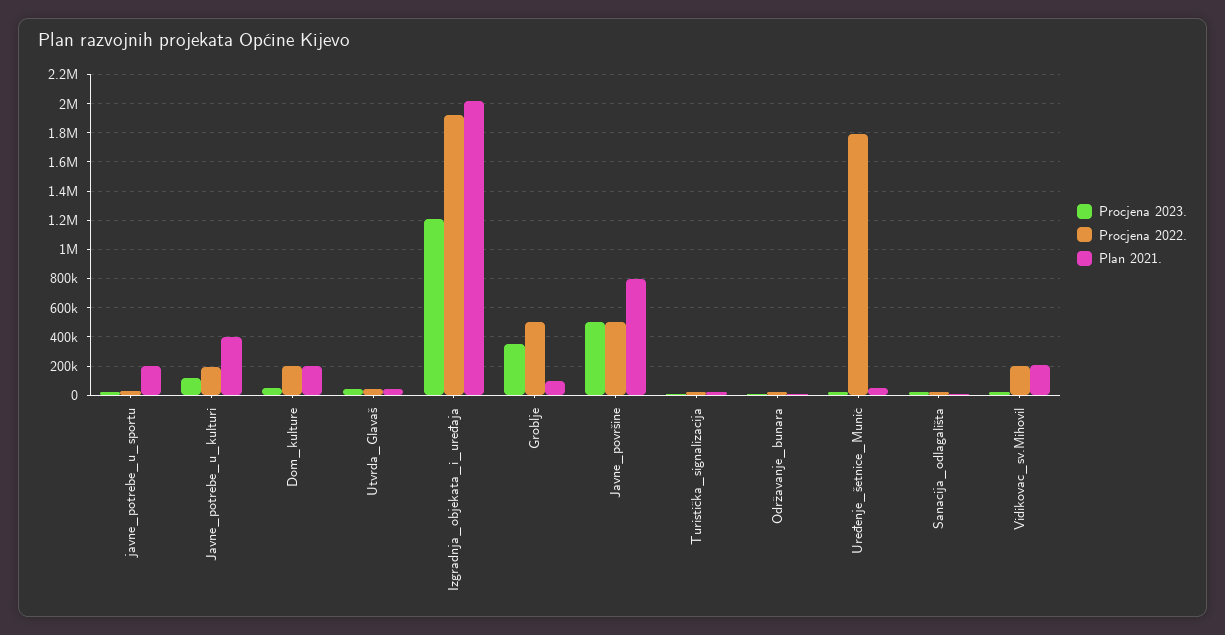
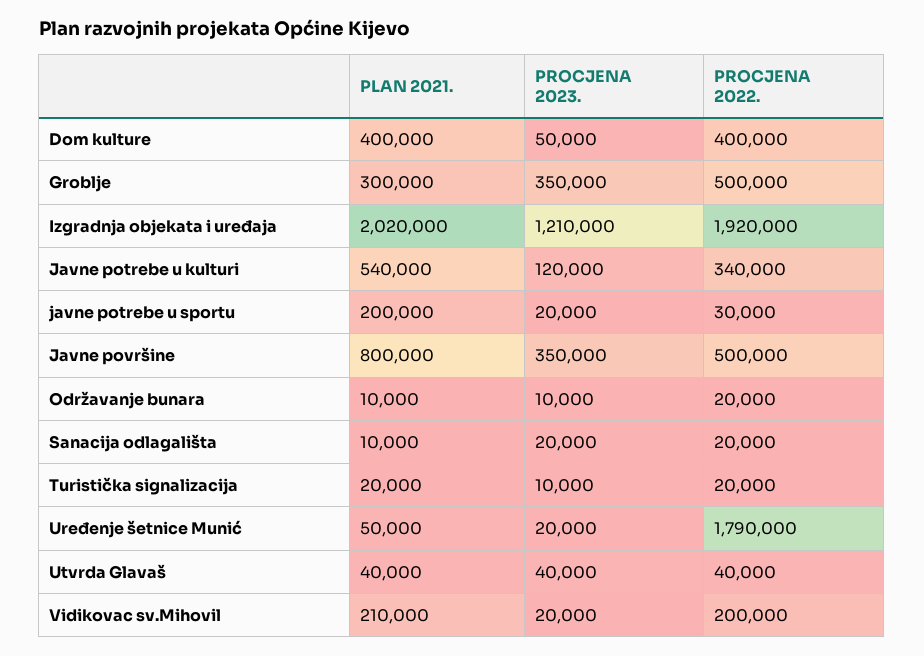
  {
    "Procjena 2023.": {
      "javne_potrebe_u_sportu": 20000,
      "Javne_potrebe_u_kulturi": 120000,
      "Dom_kulture": 50000,
      "Utvrda_Glavaš": 40000,
      "Izgradnja_objekata_i_uređaja": 1210000,
      "Groblje": 350000,
-     "Javne_površine": 500000,
+     "Javne_površine": 350000,
      "Turistička_signalizacija": 10000,
      "Održavanje_bunara": 10000,
      "Uređenje_šetnice_Munić": 20000,
      "Sanacija_odlagališta": 20000,
      "Vidikovac_sv.Mihovil": 20000
    },
    "Procjena 2022.": {
      "javne_potrebe_u_sportu": 30000,
-     "Javne_potrebe_u_kulturi": 200000,
+     "Javne_potrebe_u_kulturi": 340000,
-     "Dom_kulture": 200000,
+     "Dom_kulture": 400000,
      "Utvrda_Glavaš": 40000,
      "Izgradnja_objekata_i_uređaja": 1920000,
      "Groblje": 500000,
      "Javne_površine": 500000,
      "Turistička_signalizacija": 20000,
      "Održavanje_bunara": 20000,
      "Uređenje_šetnice_Munić": 1790000,
      "Sanacija_odlagališta": 20000,
      "Vidikovac_sv.Mihovil": 200000
    },
    "Plan 2021.": {
      "javne_potrebe_u_sportu": 200000,
-     "Javne_potrebe_u_kulturi": 400000,
+     "Javne_potrebe_u_kulturi": 540000,
-     "Dom_kulture": 200000,
+     "Dom_kulture": 400000,
      "Utvrda_Glavaš": 40000,
      "Izgradnja_objekata_i_uređaja": 2020000,
-     "Groblje": 100000,
+     "Groblje": 300000,
      "Javne_površine": 800000,
      "Turistička_signalizacija": 20000,
      "Održavanje_bunara": 10000,
      "Uređenje_šetnice_Munić": 50000,
      "Sanacija_odlagališta": 10000,
      "Vidikovac_sv.Mihovil": 210000
    }
  }

